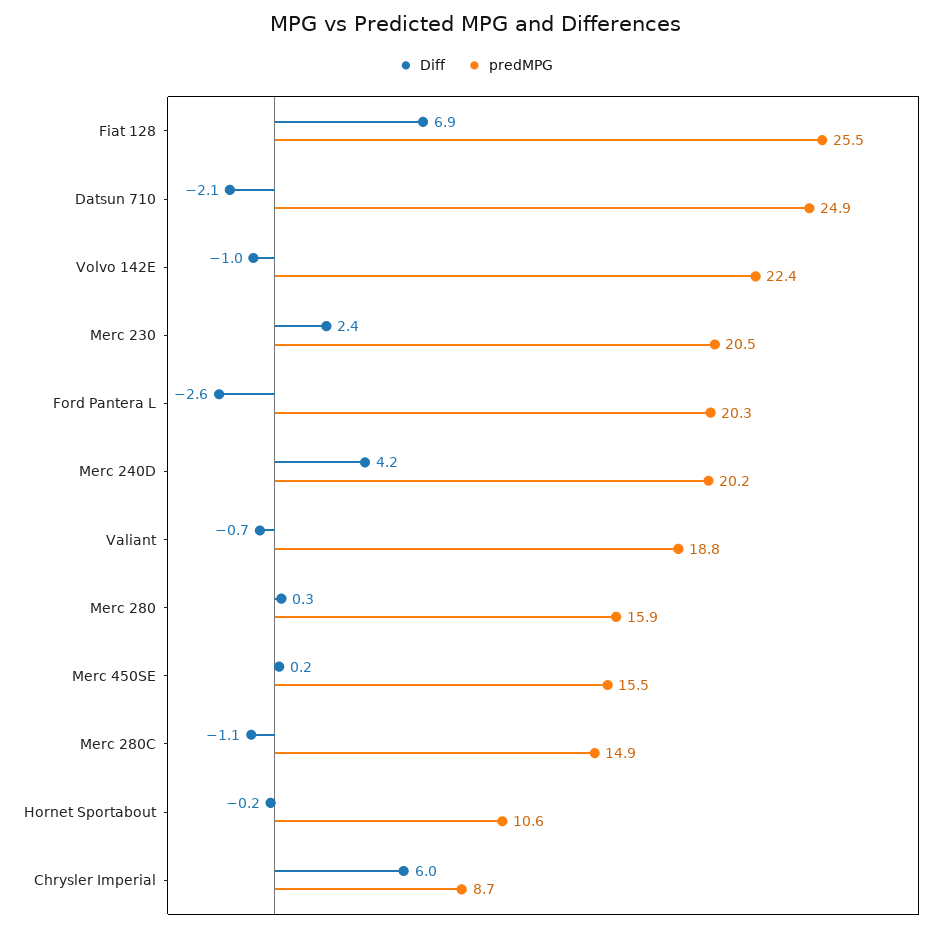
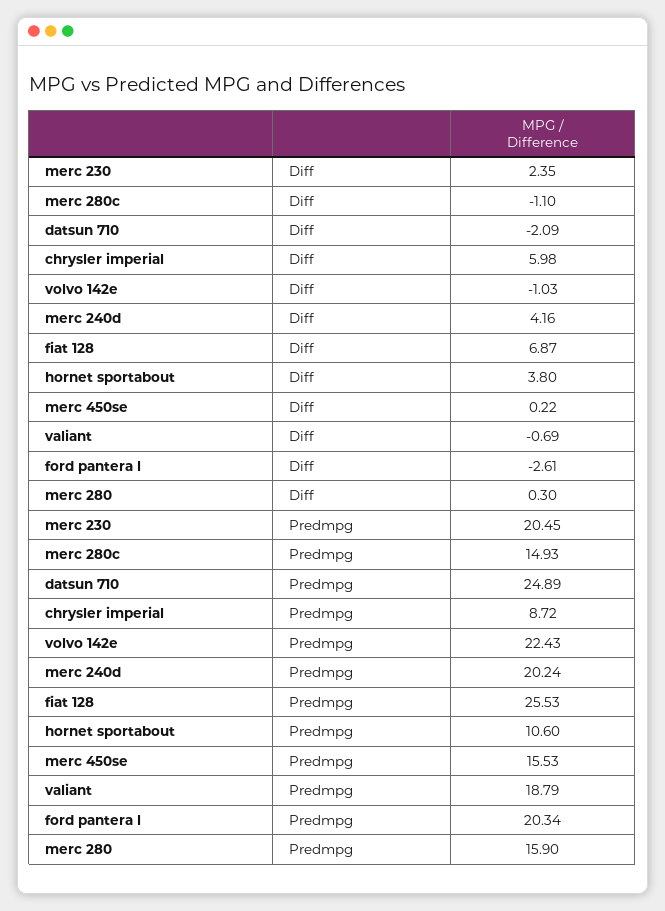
  {
    "Diff": {
      "Fiat 128": 6.87,
      "Datsun 710": -2.09,
      "Volvo 142E": -1.03,
      "Merc 230": 2.35,
      "Ford Pantera L": -2.61,
      "Merc 240D": 4.16,
      "Valiant": -0.69,
      "Merc 280": 0.3,
      "Merc 450SE": 0.22,
      "Merc 280C": -1.1,
-     "Hornet Sportabout": -0.2,
+     "Hornet Sportabout": 3.8,
      "Chrysler Imperial": 5.98
    },
    "predMPG": {
      "Fiat 128": 25.53,
      "Datsun 710": 24.89,
      "Volvo 142E": 22.43,
      "Merc 230": 20.45,
      "Ford Pantera L": 20.34,
      "Merc 240D": 20.24,
      "Valiant": 18.79,
      "Merc 280": 15.9,
      "Merc 450SE": 15.53,
      "Merc 280C": 14.93,
      "Hornet Sportabout": 10.6,
      "Chrysler Imperial": 8.72
    }
  }

